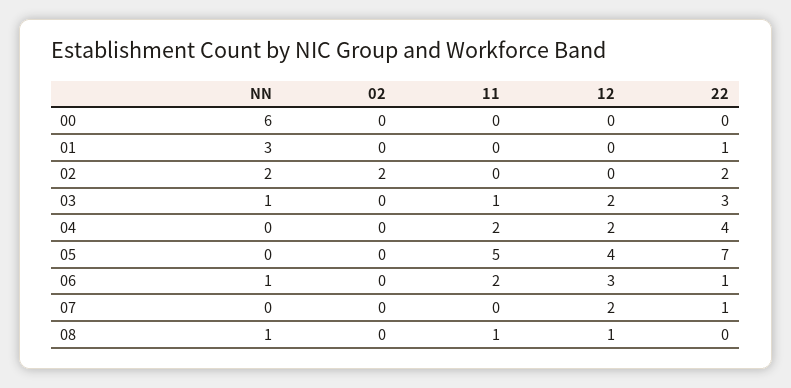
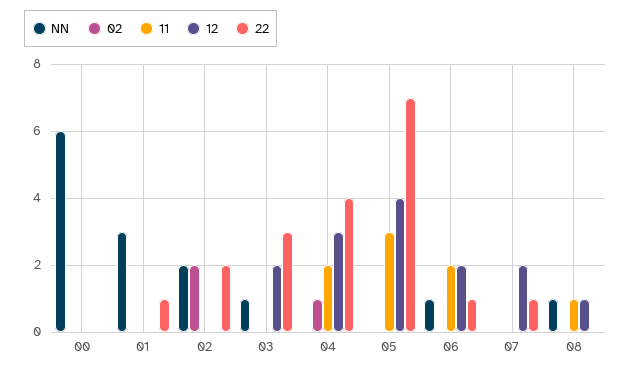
  {
    "NN": {
      "00": 6,
      "01": 3,
      "02": 2,
      "03": 1,
      "04": 0,
      "05": 0,
      "06": 1,
      "07": 0,
      "08": 1
    },
    "02": {
      "00": 0,
      "01": 0,
      "02": 2,
      "03": 0,
-     "04": 0,
+     "04": 1,
      "05": 0,
      "06": 0,
      "07": 0,
      "08": 0
    },
    "11": {
      "00": 0,
      "01": 0,
      "02": 0,
-     "03": 1,
+     "03": 0,
      "04": 2,
-     "05": 5,
+     "05": 3,
      "06": 2,
      "07": 0,
      "08": 1
    },
    "12": {
      "00": 0,
      "01": 0,
      "02": 0,
      "03": 2,
-     "04": 2,
+     "04": 3,
      "05": 4,
-     "06": 3,
+     "06": 2,
      "07": 2,
      "08": 1
    },
    "22": {
      "00": 0,
      "01": 1,
      "02": 2,
      "03": 3,
      "04": 4,
      "05": 7,
      "06": 1,
      "07": 1,
      "08": 0
    }
  }

